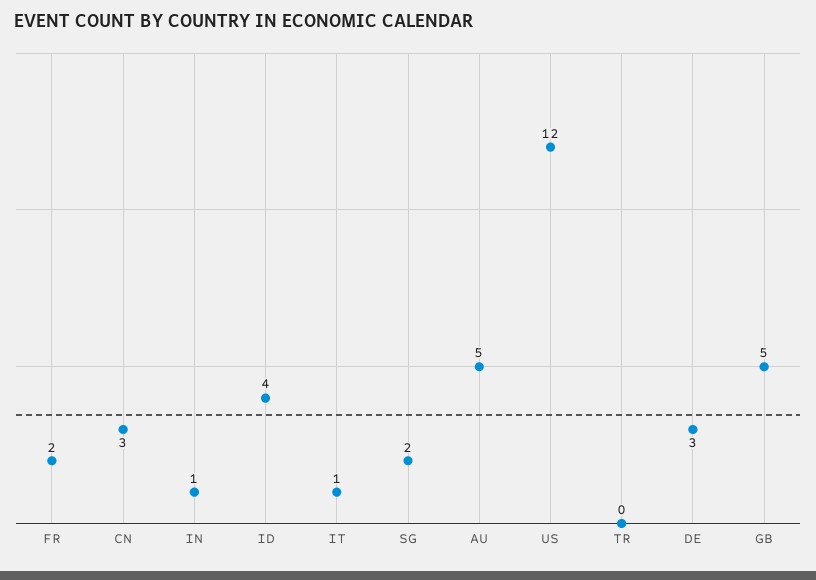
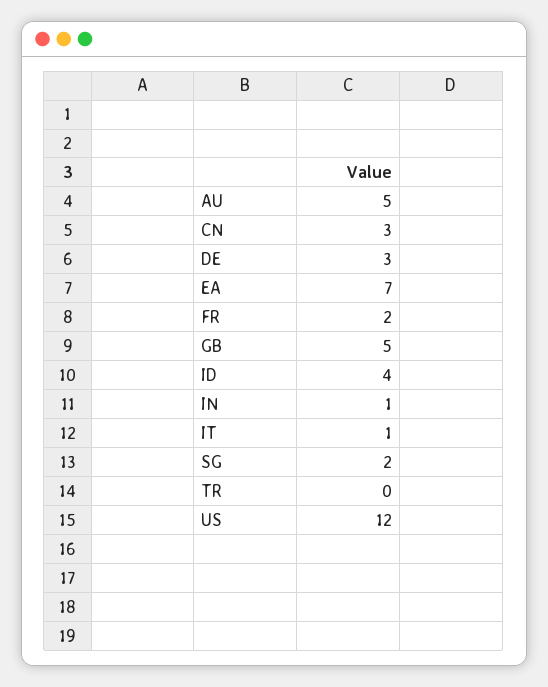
  {
    "FR": 2,
    "CN": 3,
    "IN": 1,
    "ID": 4,
    "IT": 1,
    "SG": 2,
    "AU": 5,
    "US": 12,
    "TR": 0,
    "DE": 3,
-   "GB": 5
+   "GB": 5,
+   "EA": 7
  }

